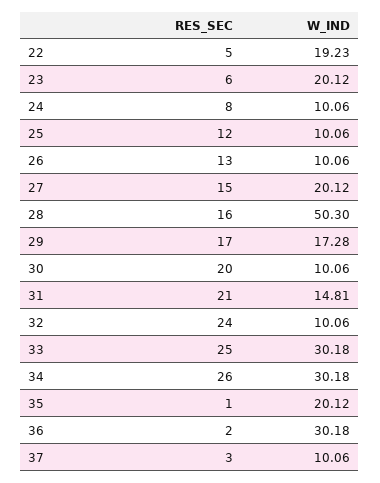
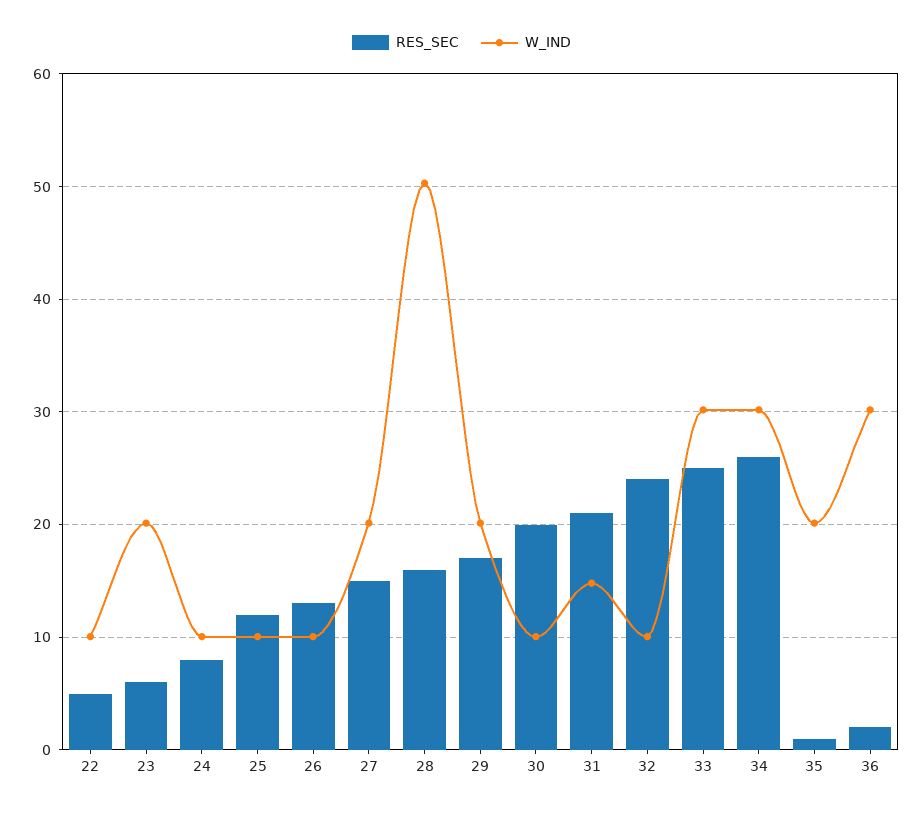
  {
    "RES_SEC": {
      "22": 5,
      "23": 6,
      "24": 8,
      "25": 12,
      "26": 13,
      "27": 15,
      "28": 16,
      "29": 17,
      "30": 20,
      "31": 21,
      "32": 24,
      "33": 25,
      "34": 26,
      "35": 1,
-     "36": 2,
+     "36": 2
-     "37": 3
    },
    "W_IND": {
-     "22": 19.23,
+     "22": 10,
      "23": 20.12,
      "24": 10.06,
      "25": 10.06,
      "26": 10.06,
      "27": 20.12,
      "28": 50.3,
-     "29": 17.28,
+     "29": 20,
      "30": 10.06,
      "31": 14.81,
      "32": 10.06,
      "33": 30.18,
      "34": 30.18,
      "35": 20.12,
-     "36": 30.18,
+     "36": 30.18
-     "37": 10.06
    }
  }

